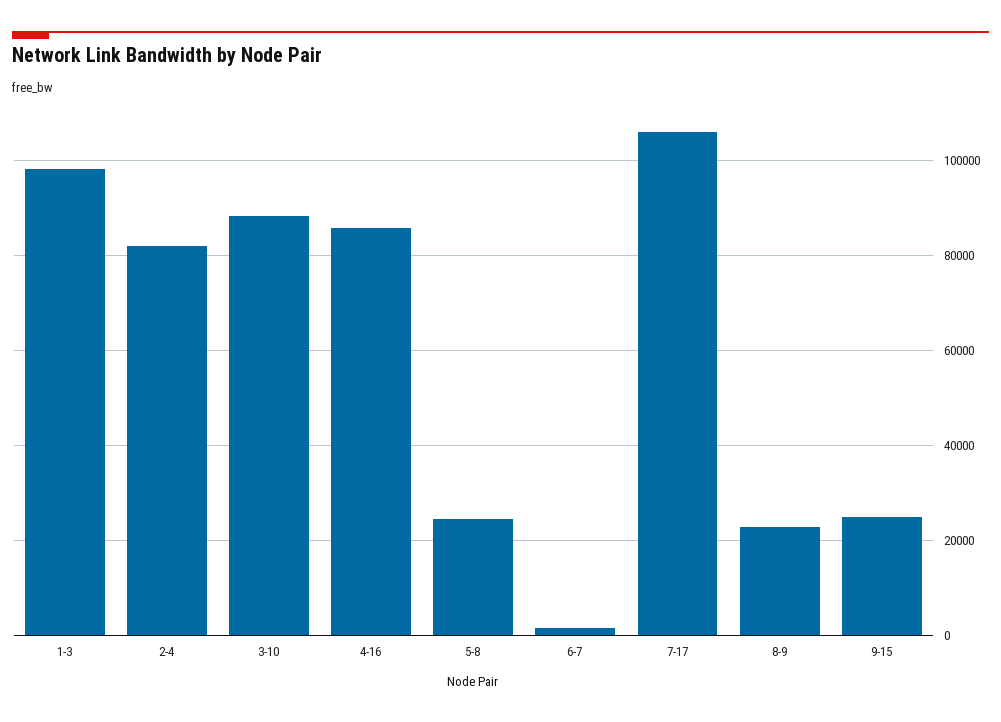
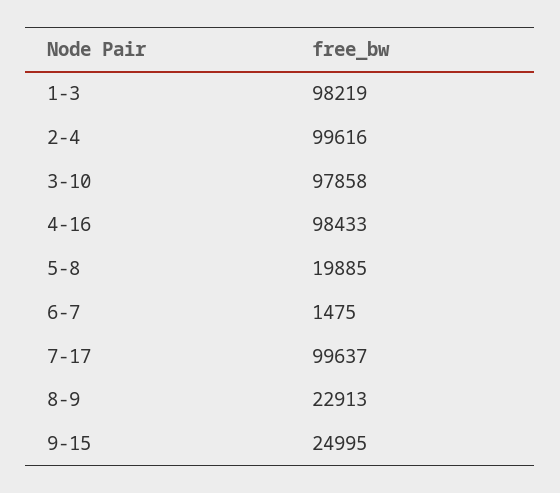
  {
    "1-3": 98219,
-   "2-4": 82000,
+   "2-4": 99616,
-   "3-10": 88000,
+   "3-10": 97858,
-   "4-16": 86000,
+   "4-16": 98433,
-   "5-8": 24000,
+   "5-8": 19885,
    "6-7": 1475,
-   "7-17": 106000,
+   "7-17": 99637,
    "8-9": 22913,
    "9-15": 24995
  }

